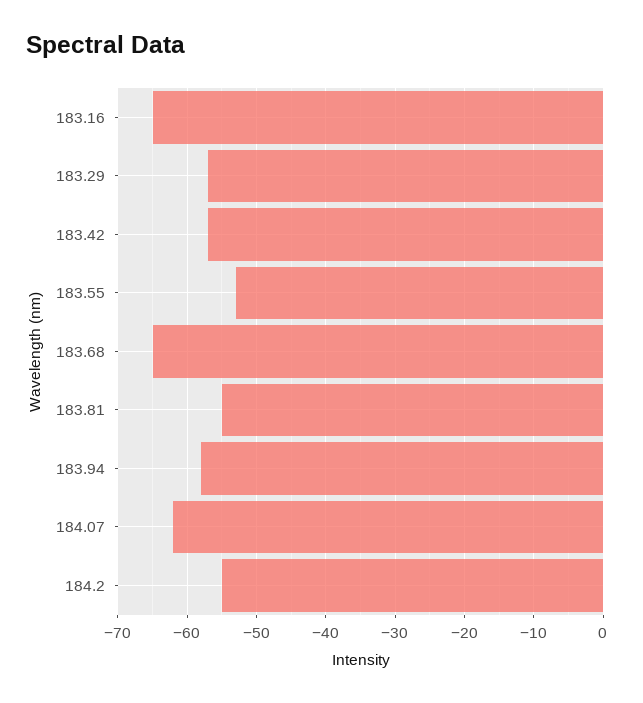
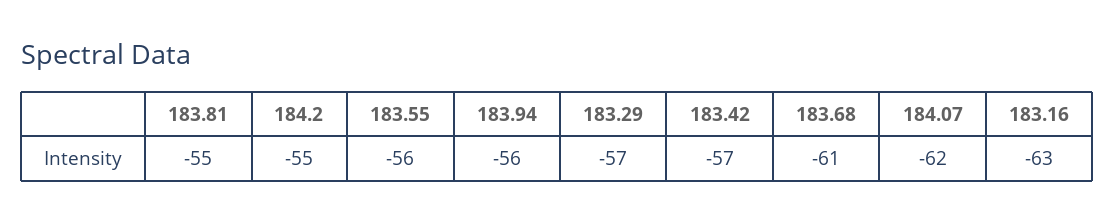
  {
-   "183.16": -65,
+   "183.16": -63,
    "183.29": -57,
    "183.42": -57,
-   "183.55": -53,
+   "183.55": -56,
-   "183.68": -65,
+   "183.68": -61,
    "183.81": -55,
-   "183.94": -58,
+   "183.94": -56,
    "184.07": -62,
    "184.2": -55
  }

